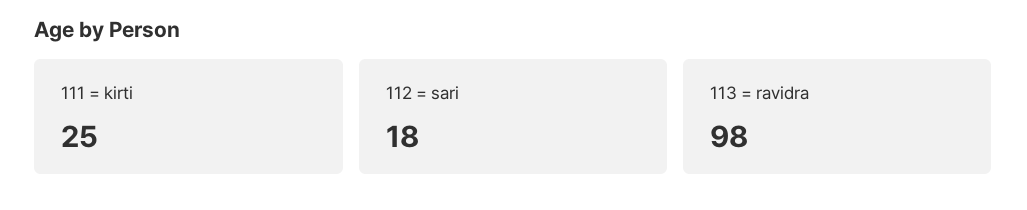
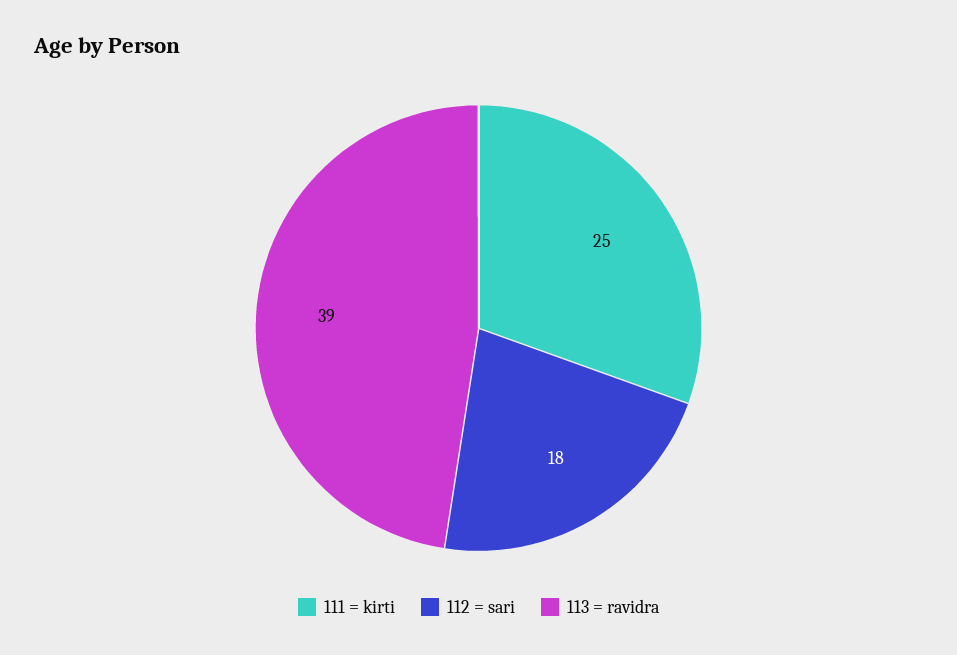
  {
    "111 = kirti": 25,
    "112 = sari": 18,
-   "113 = ravidra": 98
+   "113 = ravidra": 39
  }

